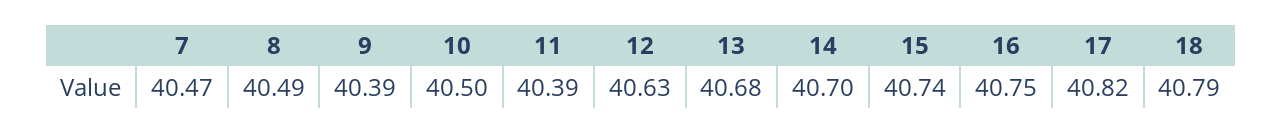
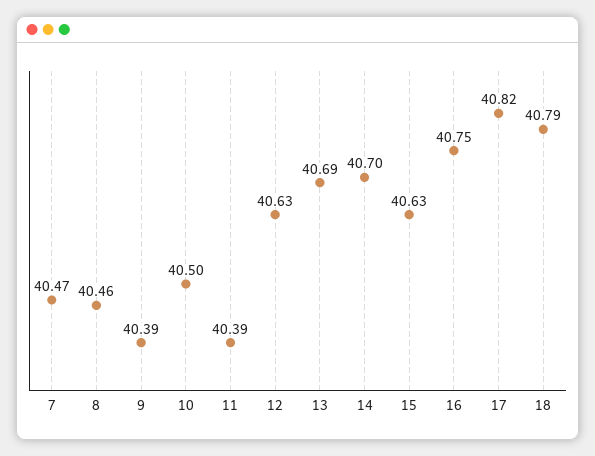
  {
    "7": 40.47,
-   "8": 40.49,
+   "8": 40.46,
    "9": 40.39,
    "10": 40.5,
    "11": 40.39,
    "12": 40.63,
-   "13": 40.68,
+   "13": 40.69,
    "14": 40.7,
-   "15": 40.74,
+   "15": 40.63,
    "16": 40.75,
    "17": 40.82,
    "18": 40.79
  }

